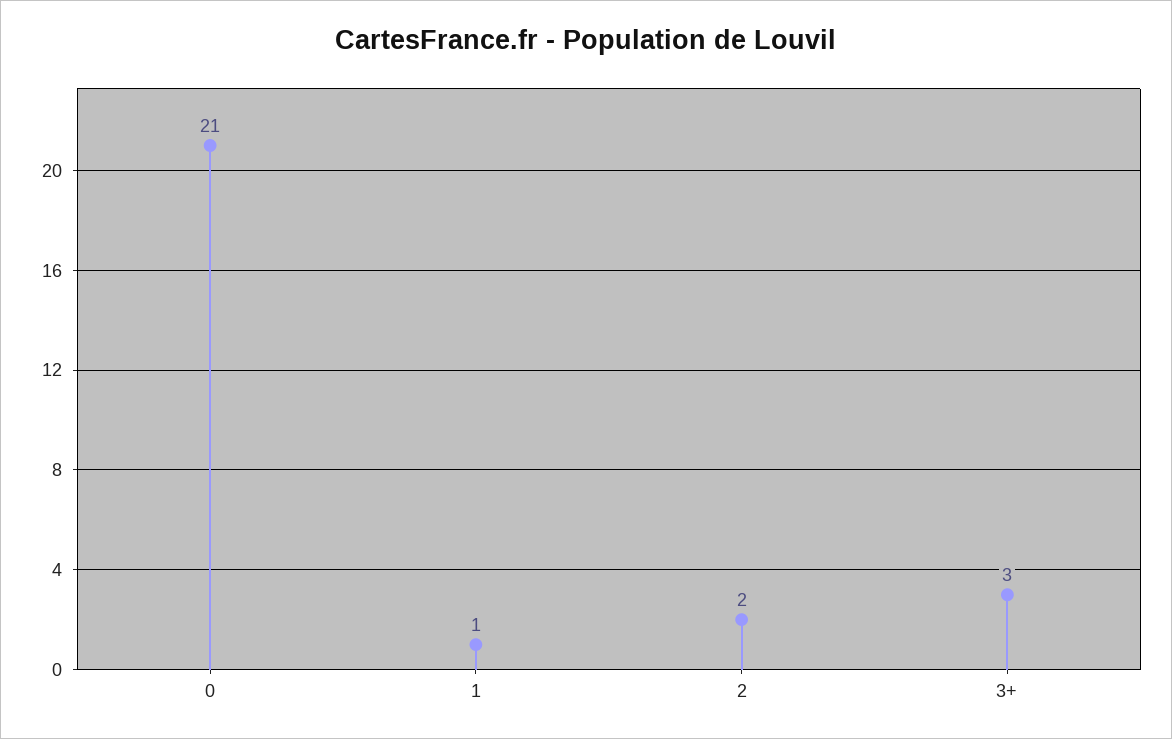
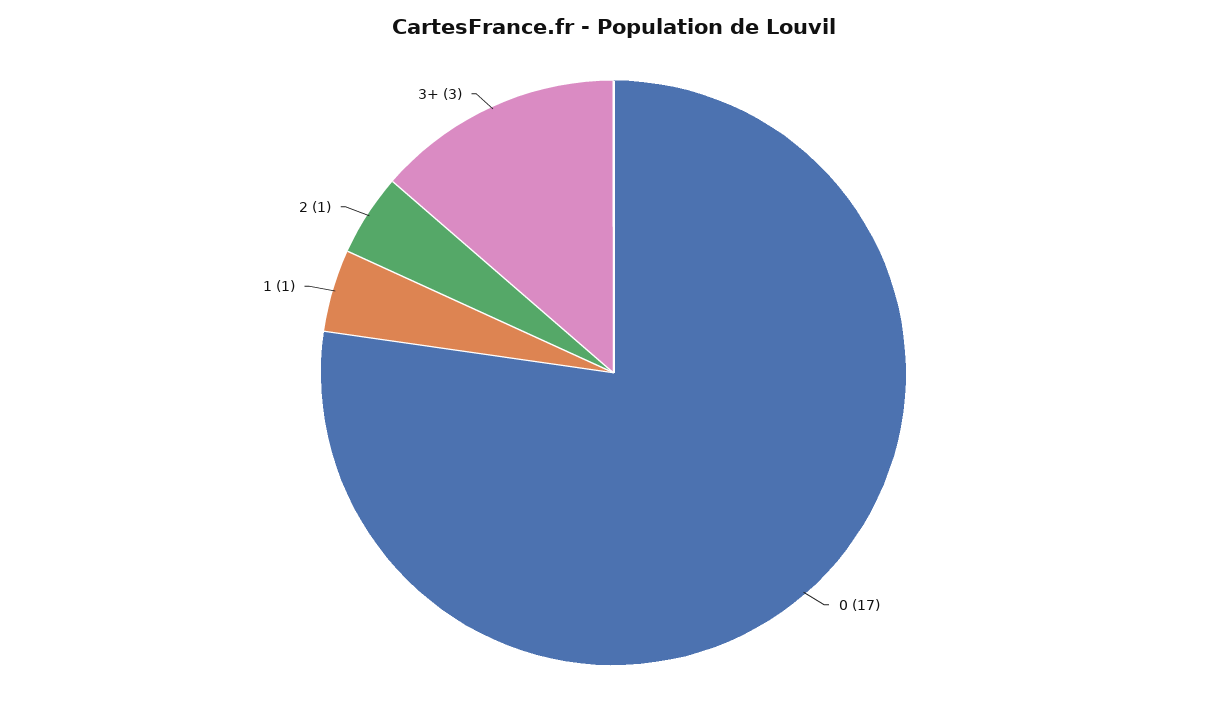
  {
-   "0": 21,
+   "0": 17,
    "1": 1,
-   "2": 2,
+   "2": 1,
    "3+": 3
  }

